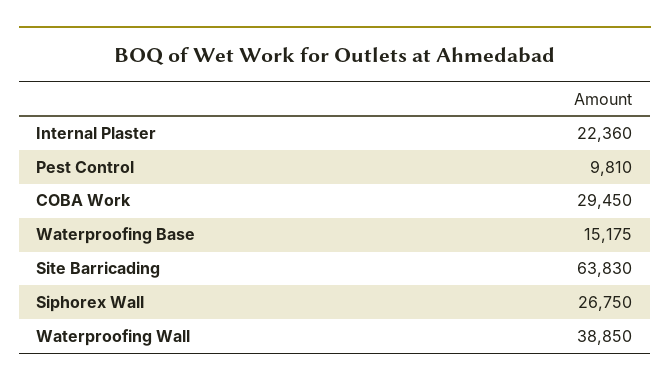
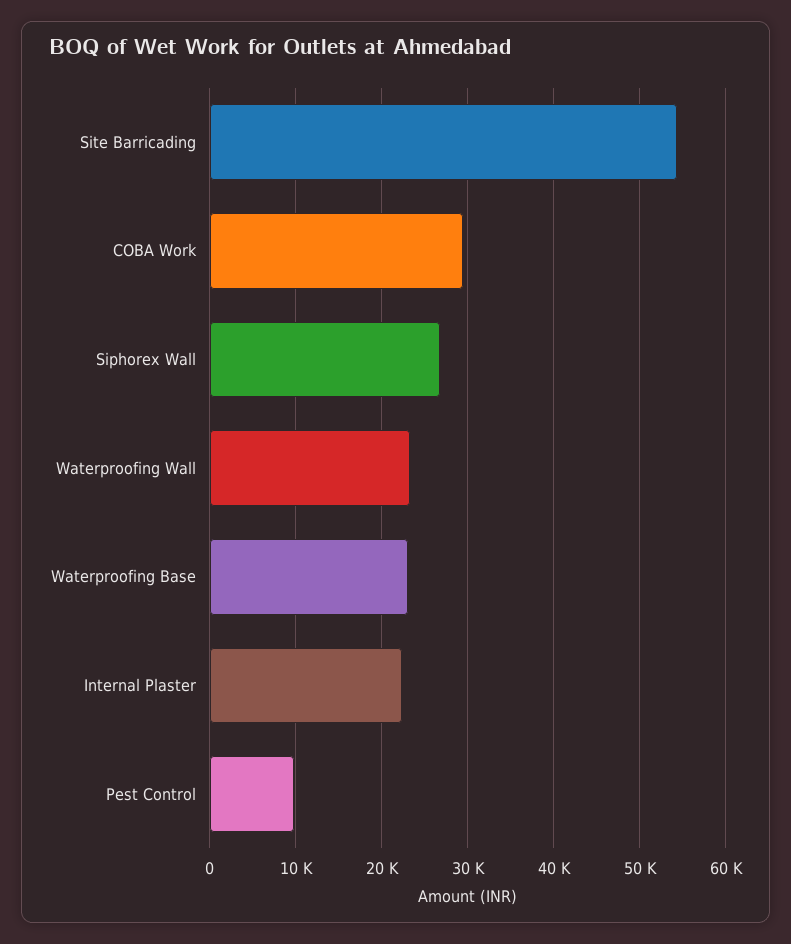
  {
    "Internal Plaster": 22360,
    "Pest Control": 9810,
    "COBA Work": 29450,
-   "Waterproofing Base": 15175,
+   "Waterproofing Base": 23000,
-   "Site Barricading": 63830,
+   "Site Barricading": 54000,
    "Siphorex Wall": 26750,
-   "Waterproofing Wall": 38850
+   "Waterproofing Wall": 23000
  }

